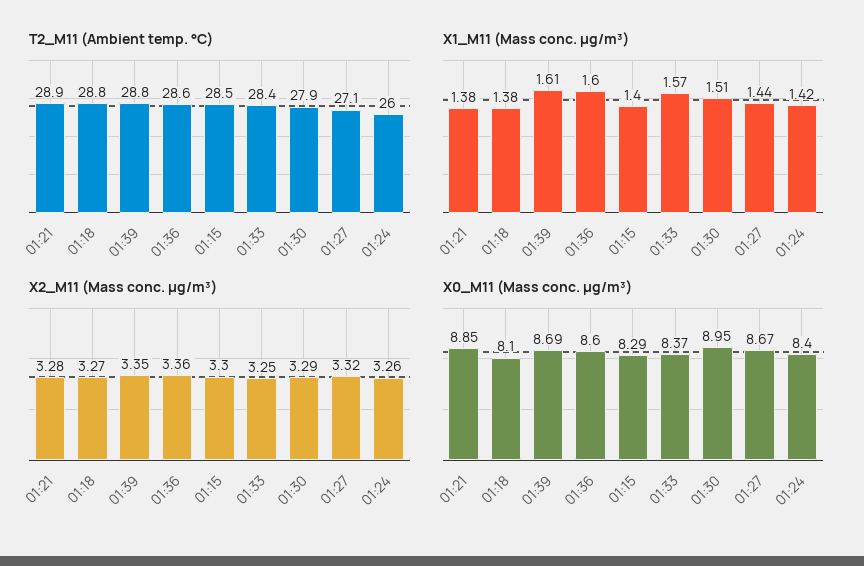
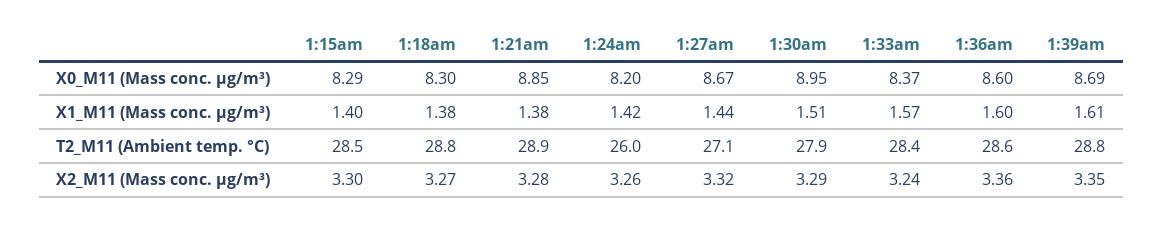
  {
    "T2_M11 (Ambient temp. °C)": {
      "01:21": 28.9,
      "01:18": 28.8,
      "01:39": 28.8,
      "01:36": 28.6,
      "01:15": 28.5,
      "01:33": 28.4,
      "01:30": 27.9,
      "01:27": 27.1,
      "01:24": 26
    },
    "X1_M11 (Mass conc. μg/m³)": {
      "01:21": 1.38,
      "01:18": 1.38,
      "01:39": 1.61,
      "01:36": 1.6,
      "01:15": 1.4,
      "01:33": 1.57,
      "01:30": 1.51,
      "01:27": 1.44,
      "01:24": 1.42
    },
    "X2_M11 (Mass conc. μg/m³)": {
      "01:21": 3.28,
      "01:18": 3.27,
      "01:39": 3.35,
      "01:36": 3.36,
      "01:15": 3.3,
-     "01:33": 3.25,
+     "01:33": 3.24,
      "01:30": 3.29,
      "01:27": 3.32,
      "01:24": 3.26
    },
    "X0_M11 (Mass conc. μg/m³)": {
      "01:21": 8.85,
-     "01:18": 8.1,
+     "01:18": 8.3,
      "01:39": 8.69,
      "01:36": 8.6,
      "01:15": 8.29,
      "01:33": 8.37,
      "01:30": 8.95,
      "01:27": 8.67,
-     "01:24": 8.4
+     "01:24": 8.2
    }
  }

